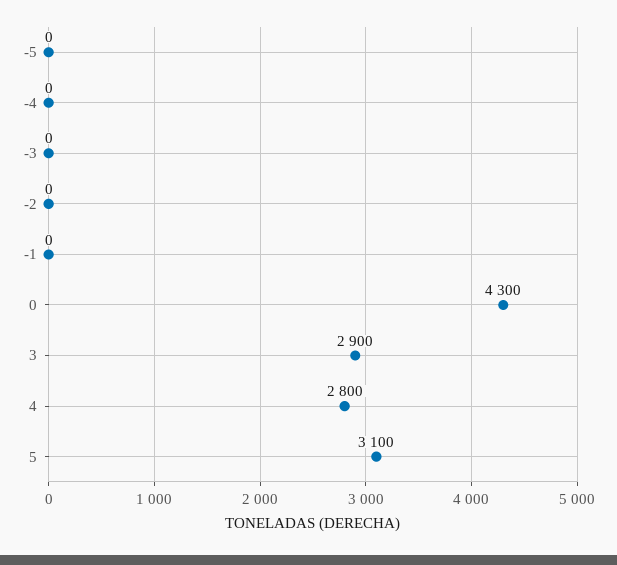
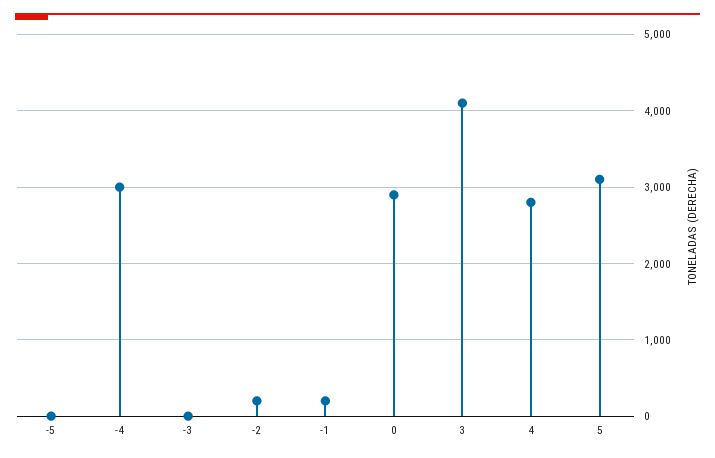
  {
    "-5": 0,
-   "-4": 0,
+   "-4": 3000,
    "-3": 0,
-   "-2": 0,
+   "-2": 200,
-   "-1": 0,
+   "-1": 200,
-   "0": 4300,
+   "0": 2900,
-   "3": 2900,
+   "3": 4100,
    "4": 2800,
    "5": 3100
  }

